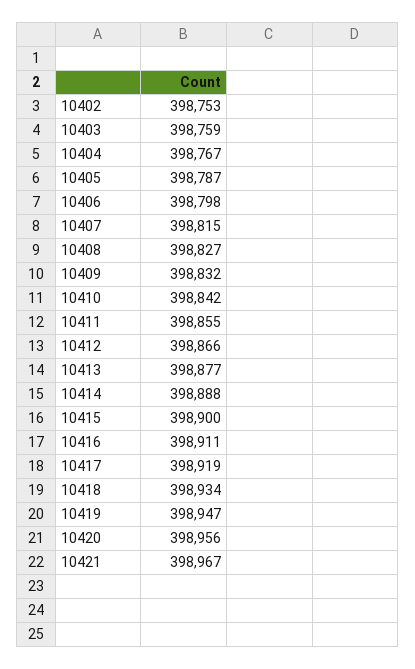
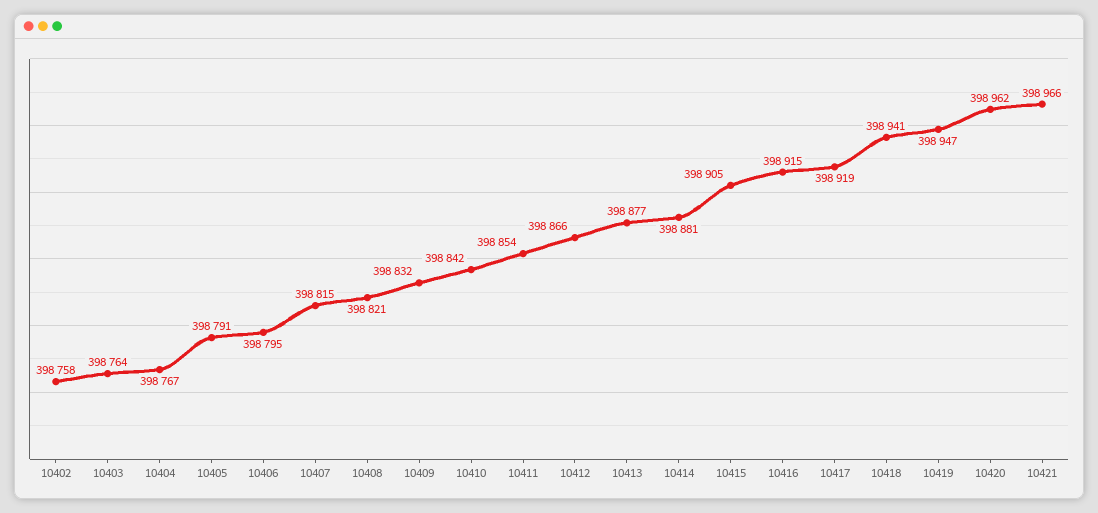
  {
-   "10402": 398753,
+   "10402": 398758,
-   "10403": 398759,
+   "10403": 398764,
    "10404": 398767,
-   "10405": 398787,
+   "10405": 398791,
-   "10406": 398798,
+   "10406": 398795,
    "10407": 398815,
-   "10408": 398827,
+   "10408": 398821,
    "10409": 398832,
    "10410": 398842,
-   "10411": 398855,
+   "10411": 398854,
    "10412": 398866,
    "10413": 398877,
-   "10414": 398888,
+   "10414": 398881,
-   "10415": 398900,
+   "10415": 398905,
-   "10416": 398911,
+   "10416": 398915,
    "10417": 398919,
-   "10418": 398934,
+   "10418": 398941,
    "10419": 398947,
-   "10420": 398956,
+   "10420": 398962,
-   "10421": 398967
+   "10421": 398966
  }

